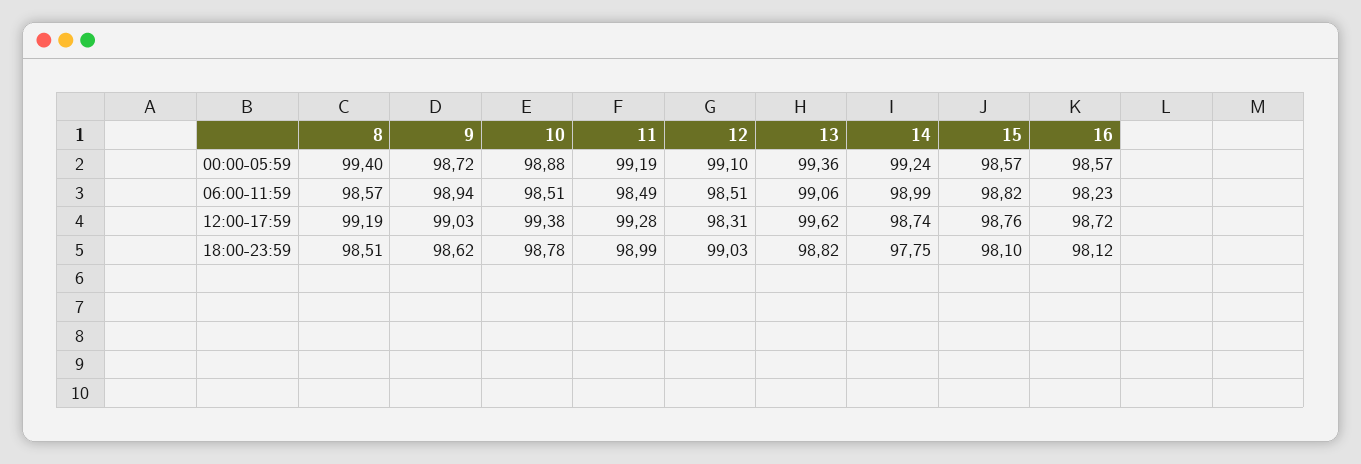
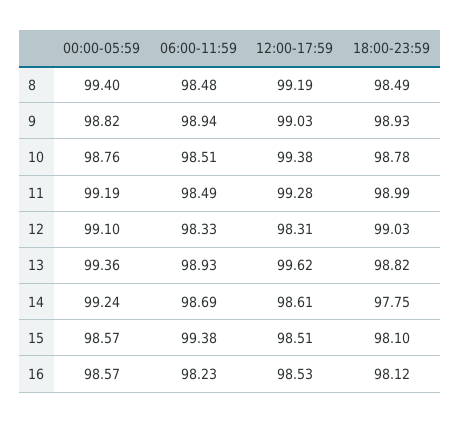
  {
    "8": {
      "00:00-05:59": 99.4,
-     "06:00-11:59": 98.57,
+     "06:00-11:59": 98.48,
      "12:00-17:59": 99.19,
-     "18:00-23:59": 98.51
+     "18:00-23:59": 98.49
    },
    "9": {
-     "00:00-05:59": 98.72,
+     "00:00-05:59": 98.82,
      "06:00-11:59": 98.94,
      "12:00-17:59": 99.03,
-     "18:00-23:59": 98.62
+     "18:00-23:59": 98.93
    },
    "10": {
-     "00:00-05:59": 98.88,
+     "00:00-05:59": 98.76,
      "06:00-11:59": 98.51,
      "12:00-17:59": 99.38,
      "18:00-23:59": 98.78
    },
    "11": {
      "00:00-05:59": 99.19,
      "06:00-11:59": 98.49,
      "12:00-17:59": 99.28,
      "18:00-23:59": 98.99
    },
    "12": {
      "00:00-05:59": 99.1,
-     "06:00-11:59": 98.51,
+     "06:00-11:59": 98.33,
      "12:00-17:59": 98.31,
      "18:00-23:59": 99.03
    },
    "13": {
      "00:00-05:59": 99.36,
-     "06:00-11:59": 99.06,
+     "06:00-11:59": 98.93,
      "12:00-17:59": 99.62,
      "18:00-23:59": 98.82
    },
    "14": {
      "00:00-05:59": 99.24,
-     "06:00-11:59": 98.99,
+     "06:00-11:59": 98.69,
-     "12:00-17:59": 98.74,
+     "12:00-17:59": 98.61,
      "18:00-23:59": 97.75
    },
    "15": {
      "00:00-05:59": 98.57,
-     "06:00-11:59": 98.82,
+     "06:00-11:59": 99.38,
-     "12:00-17:59": 98.76,
+     "12:00-17:59": 98.51,
      "18:00-23:59": 98.1
    },
    "16": {
      "00:00-05:59": 98.57,
      "06:00-11:59": 98.23,
-     "12:00-17:59": 98.72,
+     "12:00-17:59": 98.53,
      "18:00-23:59": 98.12
    }
  }

